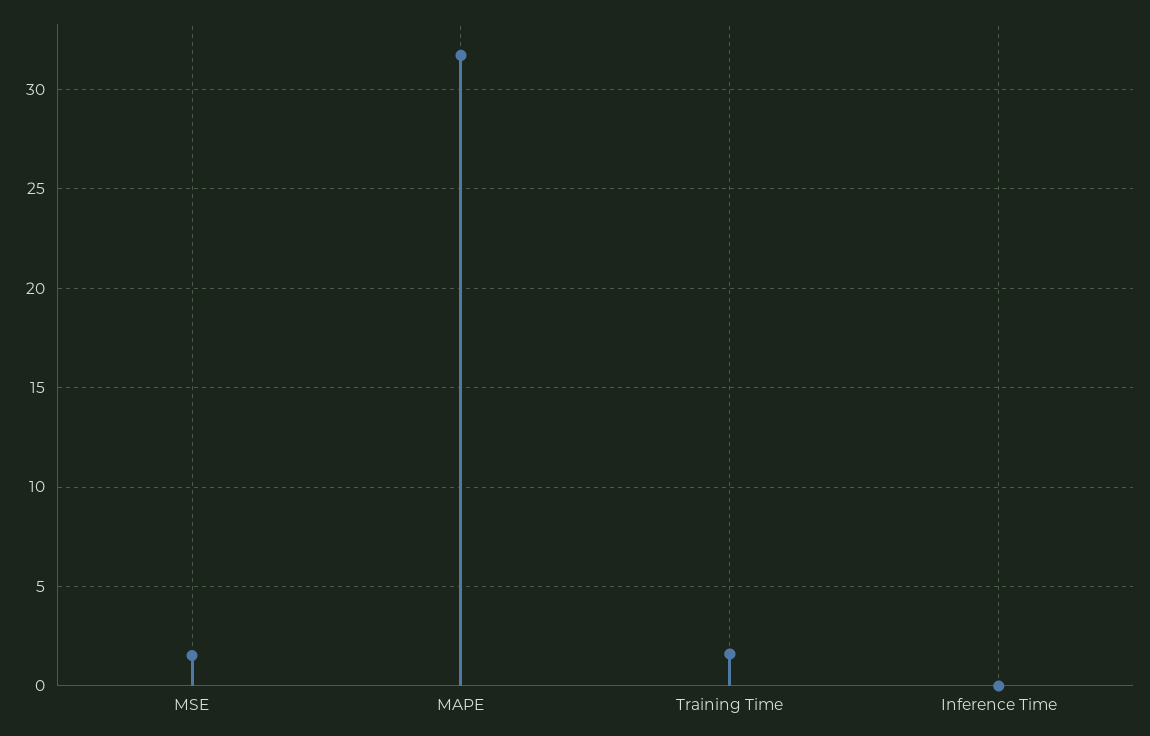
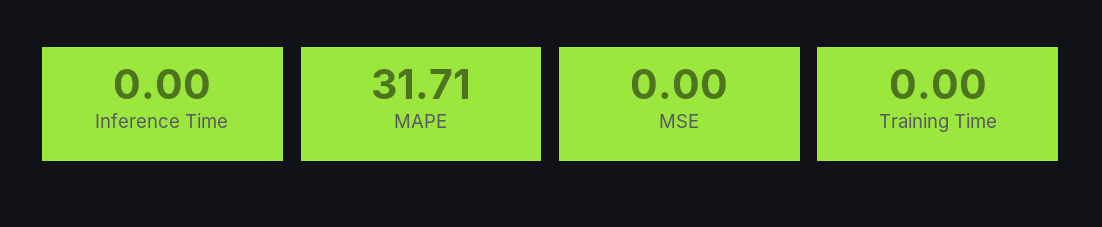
  {
-   "MSE": 1.5,
+   "MSE": 0,
    "MAPE": 31.71,
-   "Training Time": 1.5,
+   "Training Time": 0,
    "Inference Time": 0
  }

